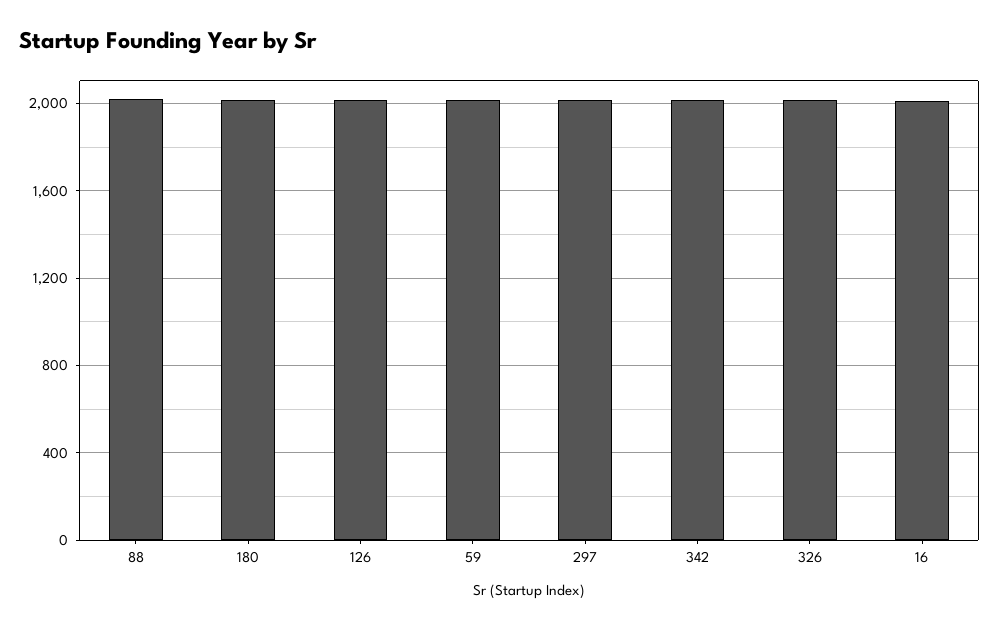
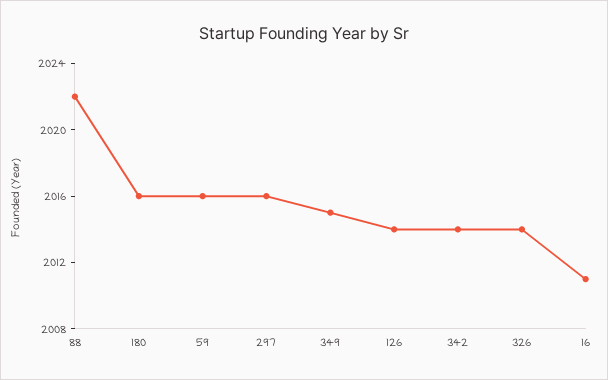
  {
    "88": 2022,
    "180": 2016,
    "126": 2014,
    "59": 2016,
    "297": 2016,
    "342": 2014,
    "326": 2014,
-   "16": 2011
+   "16": 2011,
+   "349": 2015
  }

